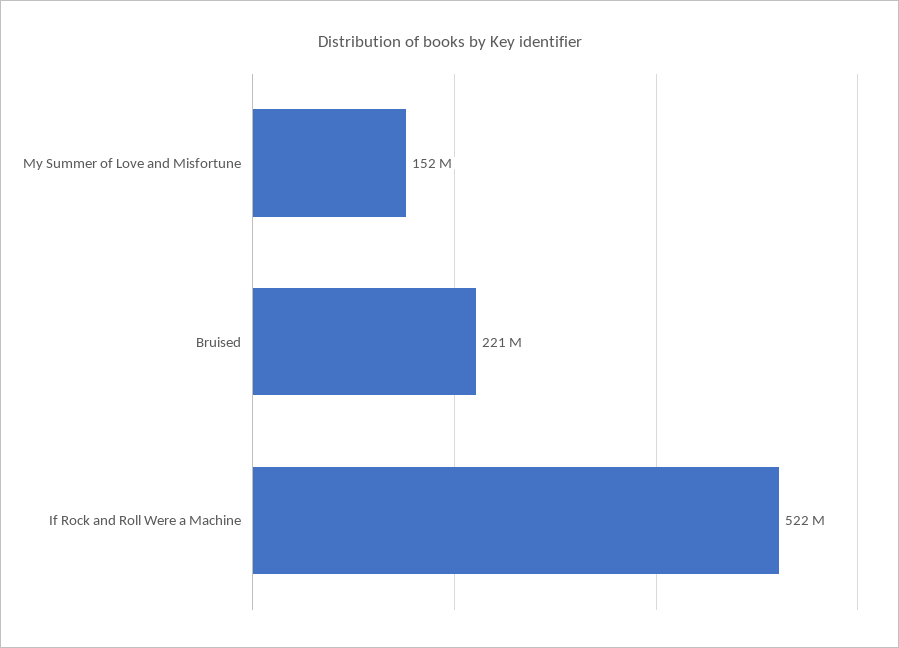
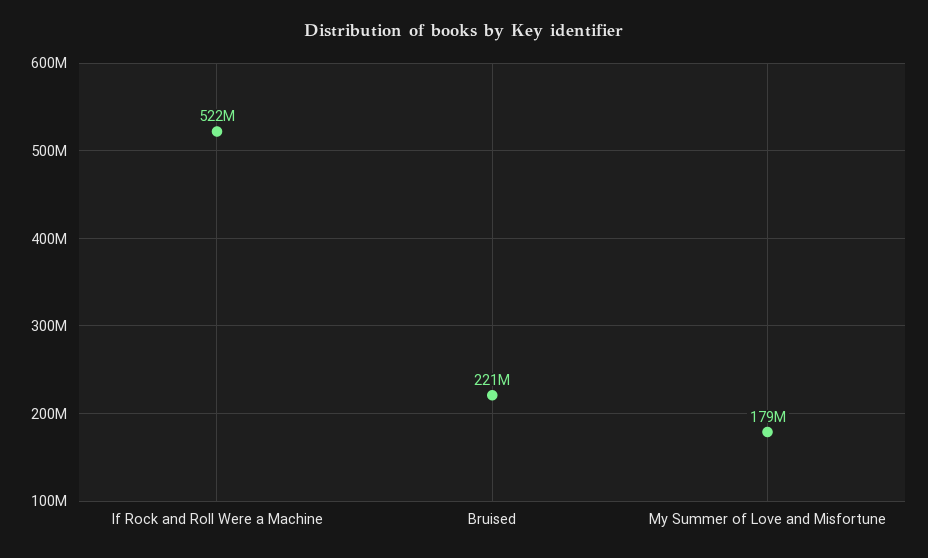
  {
-   "My Summer of Love and Misfortune": 152000000,
+   "My Summer of Love and Misfortune": 179000000,
    "Bruised": 221000000,
    "If Rock and Roll Were a Machine": 522000000
  }

